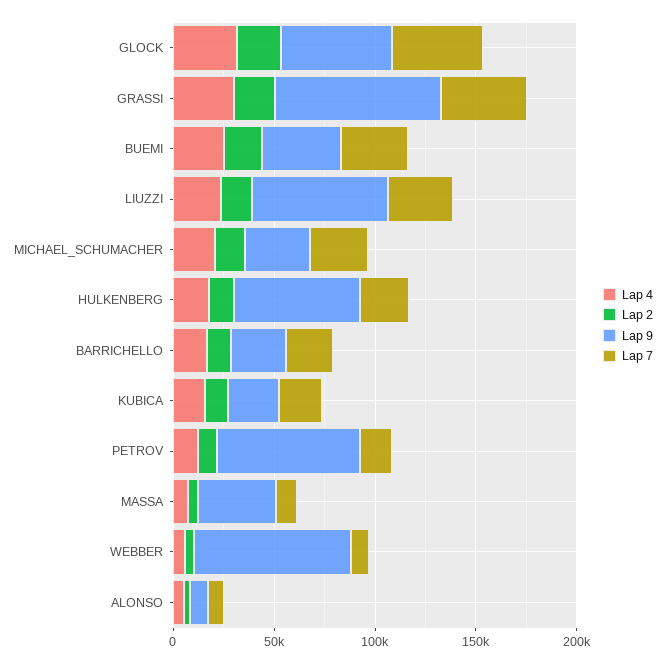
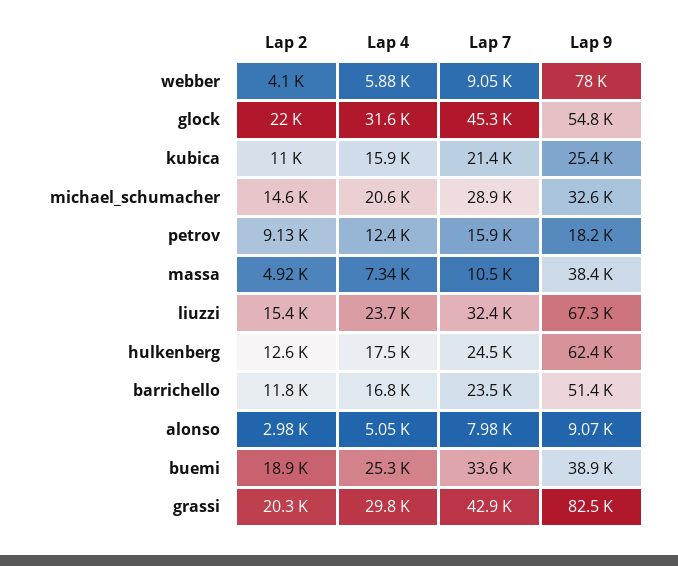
  {
    "Lap 4": {
      "GLOCK": 31600,
      "GRASSI": 29800,
      "BUEMI": 25300,
      "LIUZZI": 23700,
      "MICHAEL_SCHUMACHER": 20600,
      "HULKENBERG": 17500,
      "BARRICHELLO": 16800,
      "KUBICA": 15900,
      "PETROV": 12400,
      "MASSA": 7340,
      "WEBBER": 5880,
      "ALONSO": 5050
    },
    "Lap 2": {
      "GLOCK": 22000,
      "GRASSI": 20300,
      "BUEMI": 18900,
      "LIUZZI": 15400,
      "MICHAEL_SCHUMACHER": 14600,
      "HULKENBERG": 12600,
      "BARRICHELLO": 11800,
      "KUBICA": 11000,
      "PETROV": 9130,
      "MASSA": 4920,
      "WEBBER": 4100,
      "ALONSO": 2980
    },
    "Lap 9": {
      "GLOCK": 54800,
      "GRASSI": 82500,
      "BUEMI": 38900,
      "LIUZZI": 67300,
      "MICHAEL_SCHUMACHER": 32600,
      "HULKENBERG": 62400,
-     "BARRICHELLO": 30000,
+     "BARRICHELLO": 51400,
      "KUBICA": 25400,
-     "PETROV": 70000,
+     "PETROV": 18200,
      "MASSA": 38400,
      "WEBBER": 78000,
      "ALONSO": 9070
    },
    "Lap 7": {
      "GLOCK": 45300,
      "GRASSI": 42900,
      "BUEMI": 33600,
      "LIUZZI": 32400,
      "MICHAEL_SCHUMACHER": 28900,
      "HULKENBERG": 24500,
      "BARRICHELLO": 23500,
      "KUBICA": 21400,
      "PETROV": 15900,
      "MASSA": 10500,
      "WEBBER": 9050,
      "ALONSO": 7980
    }
  }

